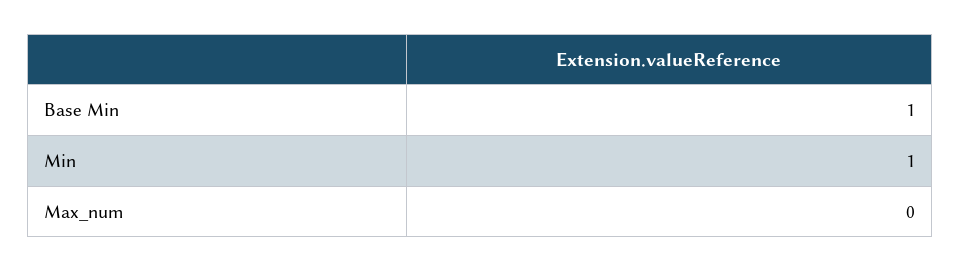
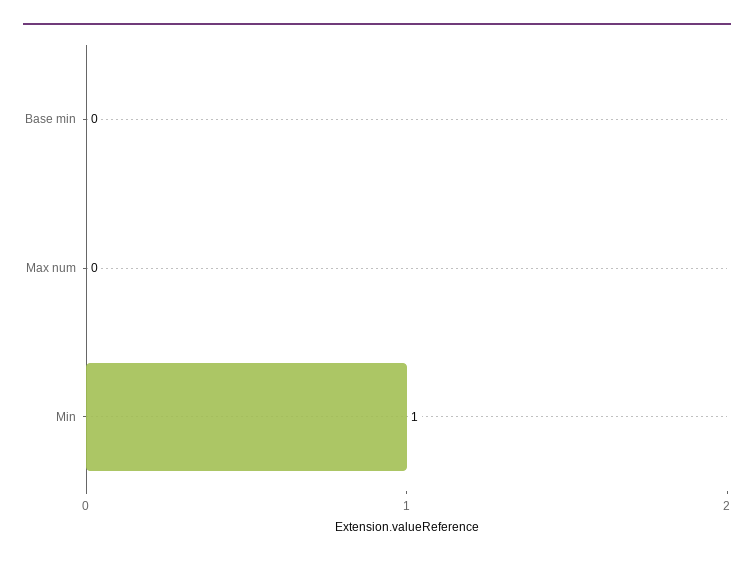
  {
-   "Base Min": 1,
+   "Base Min": 0,
    "Min": 1,
    "Max_num": 0
  }

